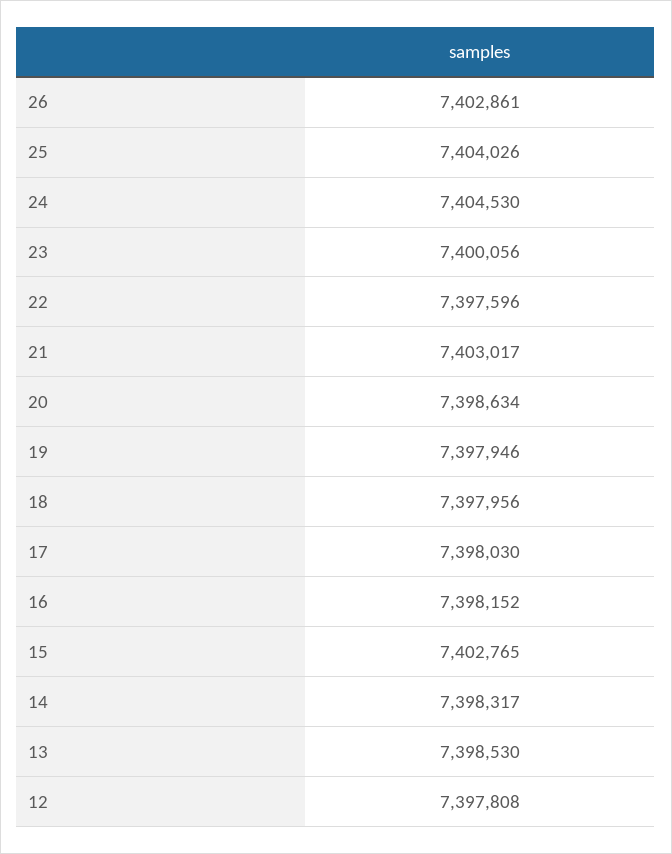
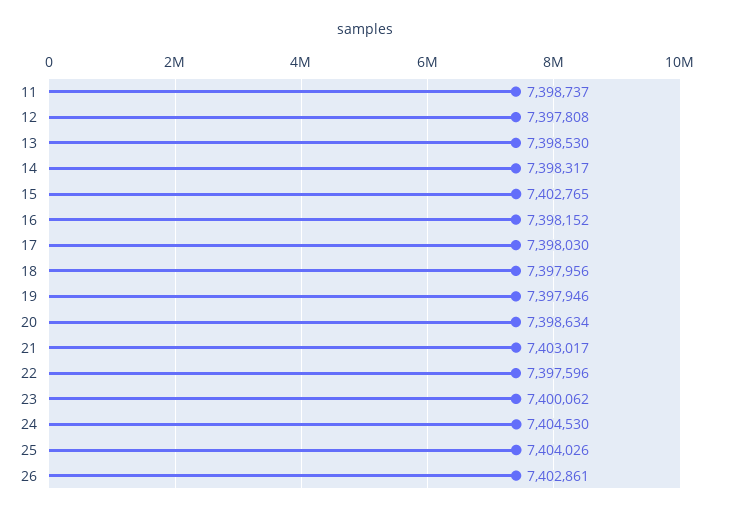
  {
    "26": 7402861,
    "25": 7404026,
    "24": 7404530,
-   "23": 7400056,
+   "23": 7400062,
    "22": 7397596,
    "21": 7403017,
    "20": 7398634,
    "19": 7397946,
    "18": 7397956,
    "17": 7398030,
    "16": 7398152,
    "15": 7402765,
    "14": 7398317,
    "13": 7398530,
-   "12": 7397808
+   "12": 7397808,
+   "11": 7398737
  }

